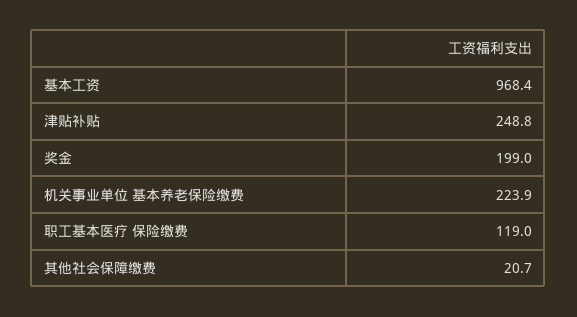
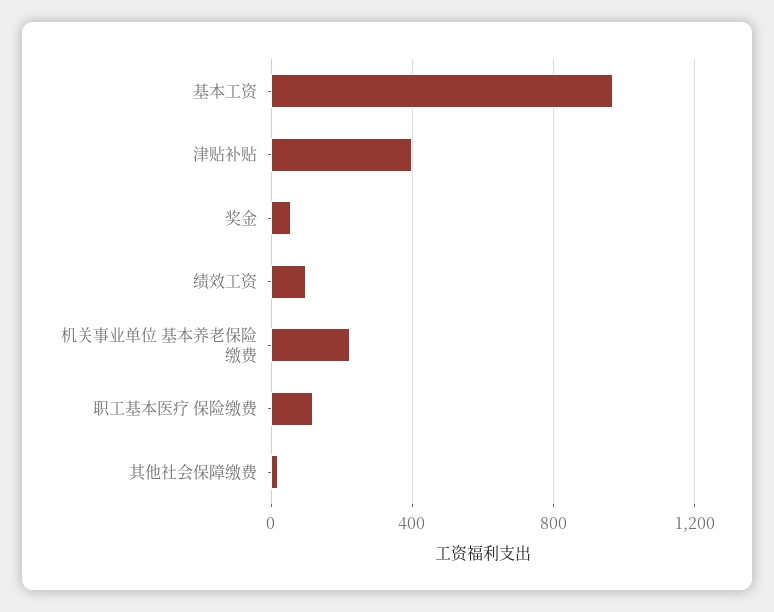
  {
    "基本工资": 968.4,
-   "津贴补贴": 248.8,
+   "津贴补贴": 400,
-   "奖金": 199,
+   "奖金": 50,
    "机关事业单位 基本养老保险缴费": 223.9,
    "职工基本医疗 保险缴费": 119,
-   "其他社会保障缴费": 20.7
+   "其他社会保障缴费": 20.7,
+   "绩效工资": 100
  }

